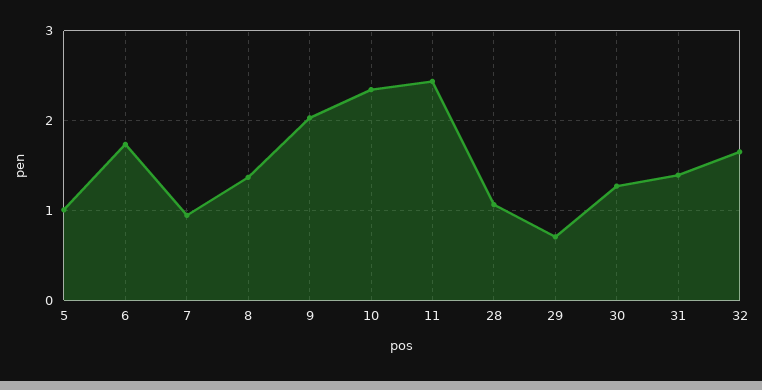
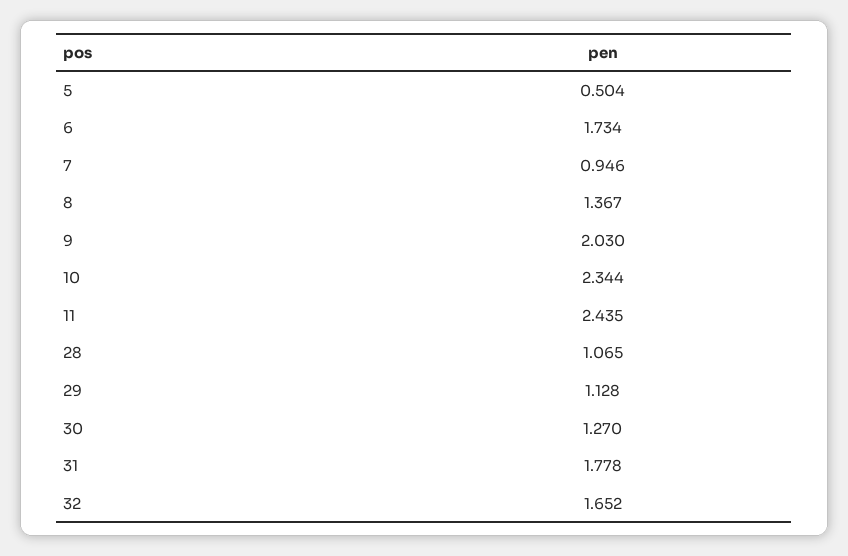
  {
-   "5": 1,
+   "5": 0.504,
    "6": 1.734,
    "7": 0.946,
    "8": 1.367,
    "9": 2.03,
    "10": 2.344,
    "11": 2.435,
    "28": 1.065,
-   "29": 0.7,
+   "29": 1.128,
    "30": 1.27,
-   "31": 1.4,
+   "31": 1.778,
    "32": 1.652
  }

